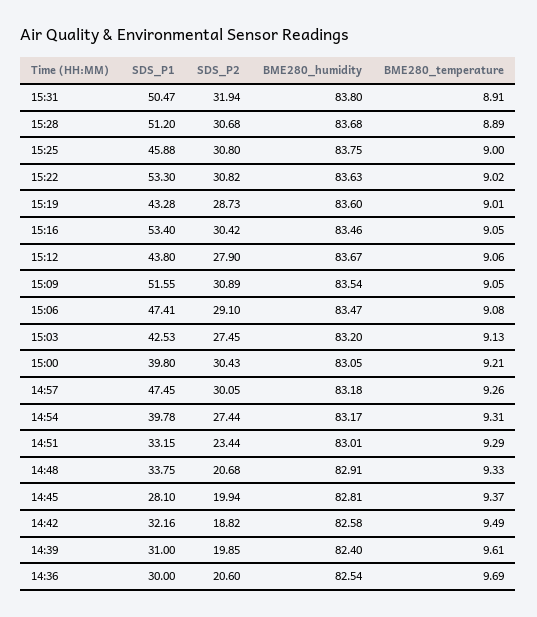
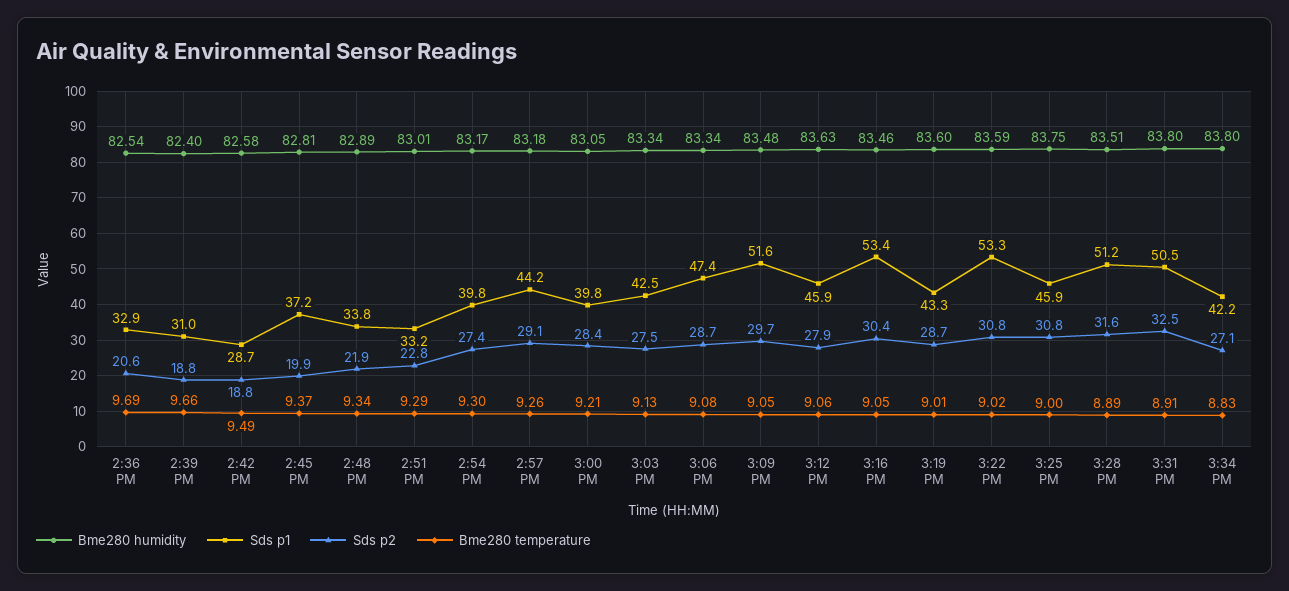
  {
    "SDS_P1": {
      "15:31": 50.47,
      "15:28": 51.2,
      "15:25": 45.88,
      "15:22": 53.3,
      "15:19": 43.28,
      "15:16": 53.4,
-     "15:12": 43.8,
+     "15:12": 45.9,
      "15:09": 51.55,
      "15:06": 47.41,
      "15:03": 42.53,
      "15:00": 39.8,
-     "14:57": 47.45,
+     "14:57": 44.2,
      "14:54": 39.78,
      "14:51": 33.15,
      "14:48": 33.75,
-     "14:45": 28.1,
+     "14:45": 37.2,
-     "14:42": 32.16,
+     "14:42": 28.7,
      "14:39": 31,
-     "14:36": 30
+     "14:36": 32.9,
+     "3:34 PM": 42.2
    },
    "SDS_P2": {
-     "15:31": 31.94,
+     "15:31": 32.5,
-     "15:28": 30.68,
+     "15:28": 31.6,
      "15:25": 30.8,
      "15:22": 30.82,
      "15:19": 28.73,
      "15:16": 30.42,
      "15:12": 27.9,
-     "15:09": 30.89,
+     "15:09": 29.7,
-     "15:06": 29.1,
+     "15:06": 28.7,
      "15:03": 27.45,
-     "15:00": 30.43,
+     "15:00": 28.4,
-     "14:57": 30.05,
+     "14:57": 29.1,
      "14:54": 27.44,
-     "14:51": 23.44,
+     "14:51": 22.8,
-     "14:48": 20.68,
+     "14:48": 21.9,
      "14:45": 19.94,
      "14:42": 18.82,
-     "14:39": 19.85,
+     "14:39": 18.8,
-     "14:36": 20.6
+     "14:36": 20.6,
+     "3:34 PM": 27.1
    },
    "BME280_humidity": {
      "15:31": 83.8,
-     "15:28": 83.68,
+     "15:28": 83.51,
      "15:25": 83.75,
-     "15:22": 83.63,
+     "15:22": 83.59,
      "15:19": 83.6,
      "15:16": 83.46,
-     "15:12": 83.67,
+     "15:12": 83.63,
-     "15:09": 83.54,
+     "15:09": 83.48,
-     "15:06": 83.47,
+     "15:06": 83.34,
-     "15:03": 83.2,
+     "15:03": 83.34,
      "15:00": 83.05,
      "14:57": 83.18,
      "14:54": 83.17,
      "14:51": 83.01,
-     "14:48": 82.91,
+     "14:48": 82.89,
      "14:45": 82.81,
      "14:42": 82.58,
      "14:39": 82.4,
-     "14:36": 82.54
+     "14:36": 82.54,
+     "3:34 PM": 83.8
    },
    "BME280_temperature": {
      "15:31": 8.91,
      "15:28": 8.89,
      "15:25": 9,
      "15:22": 9.02,
      "15:19": 9.01,
      "15:16": 9.05,
      "15:12": 9.06,
      "15:09": 9.05,
      "15:06": 9.08,
      "15:03": 9.13,
      "15:00": 9.21,
      "14:57": 9.26,
-     "14:54": 9.31,
+     "14:54": 9.3,
      "14:51": 9.29,
-     "14:48": 9.33,
+     "14:48": 9.34,
      "14:45": 9.37,
      "14:42": 9.49,
-     "14:39": 9.61,
+     "14:39": 9.66,
-     "14:36": 9.69
+     "14:36": 9.69,
+     "3:34 PM": 8.83
    }
  }

